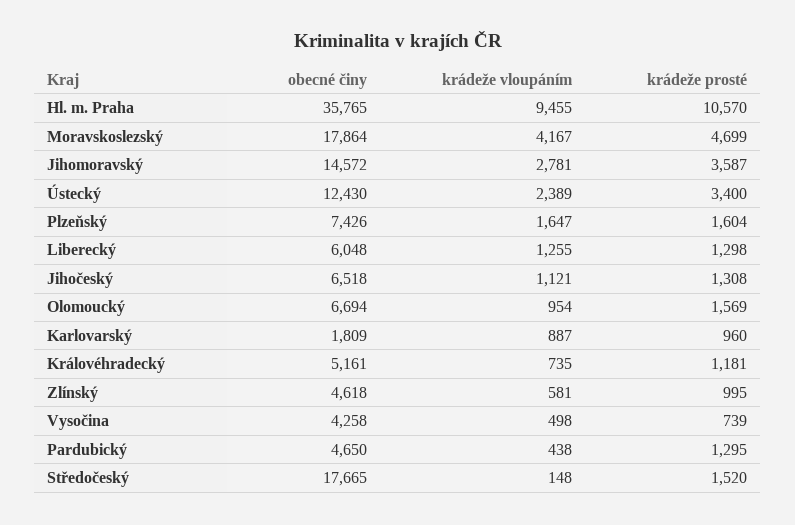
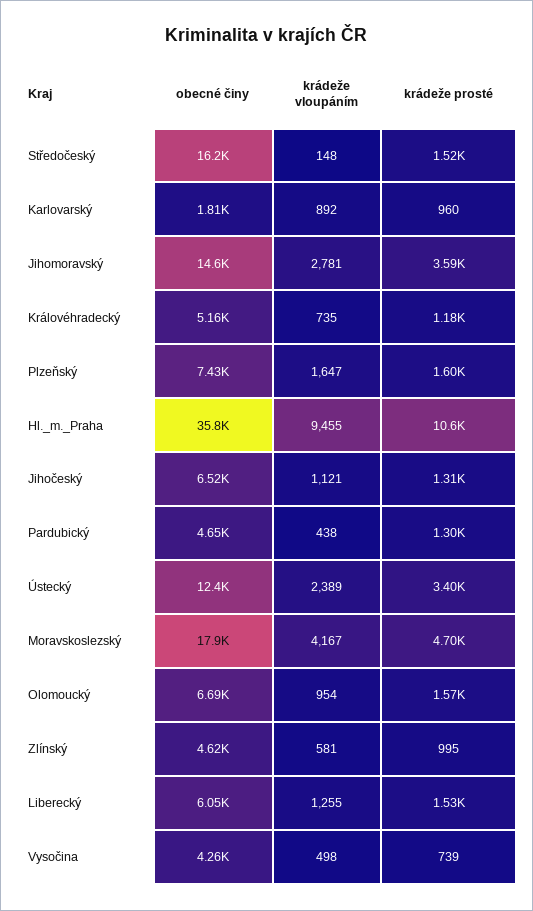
  {
    "obecné činy": {
      "Hl. m. Praha": 35765,
      "Moravskoslezský": 17864,
      "Jihomoravský": 14572,
      "Ústecký": 12430,
      "Plzeňský": 7426,
      "Liberecký": 6048,
      "Jihočeský": 6518,
      "Olomoucký": 6694,
      "Karlovarský": 1809,
      "Královéhradecký": 5161,
      "Zlínský": 4618,
      "Vysočina": 4258,
      "Pardubický": 4650,
-     "Středočeský": 17665
+     "Středočeský": 16200
    },
    "krádeže vloupáním": {
      "Hl. m. Praha": 9455,
      "Moravskoslezský": 4167,
      "Jihomoravský": 2781,
      "Ústecký": 2389,
      "Plzeňský": 1647,
      "Liberecký": 1255,
      "Jihočeský": 1121,
      "Olomoucký": 954,
-     "Karlovarský": 887,
+     "Karlovarský": 892,
      "Královéhradecký": 735,
      "Zlínský": 581,
      "Vysočina": 498,
      "Pardubický": 438,
      "Středočeský": 148
    },
    "krádeže prosté": {
      "Hl. m. Praha": 10570,
      "Moravskoslezský": 4699,
      "Jihomoravský": 3587,
      "Ústecký": 3400,
      "Plzeňský": 1604,
-     "Liberecký": 1298,
+     "Liberecký": 1530,
      "Jihočeský": 1308,
      "Olomoucký": 1569,
      "Karlovarský": 960,
      "Královéhradecký": 1181,
      "Zlínský": 995,
      "Vysočina": 739,
      "Pardubický": 1295,
      "Středočeský": 1520
    }
  }

